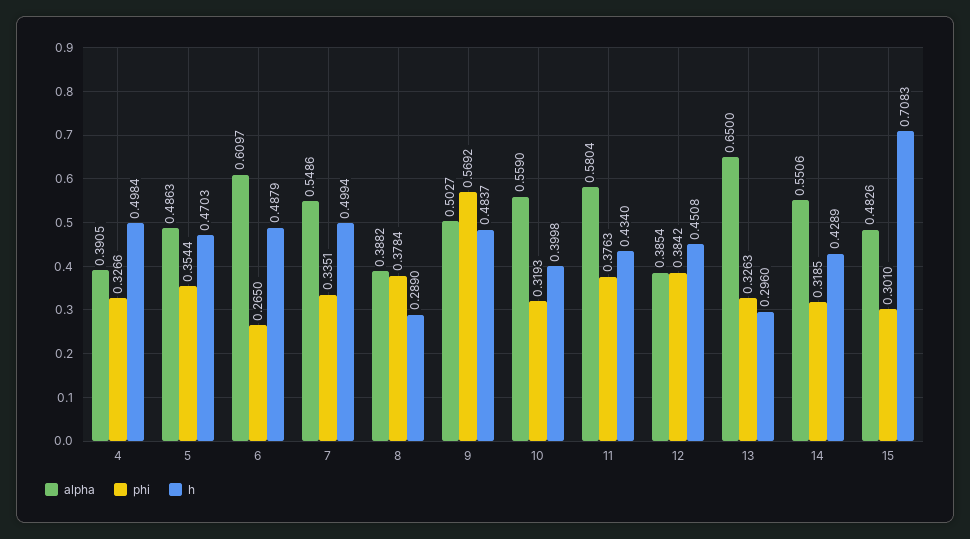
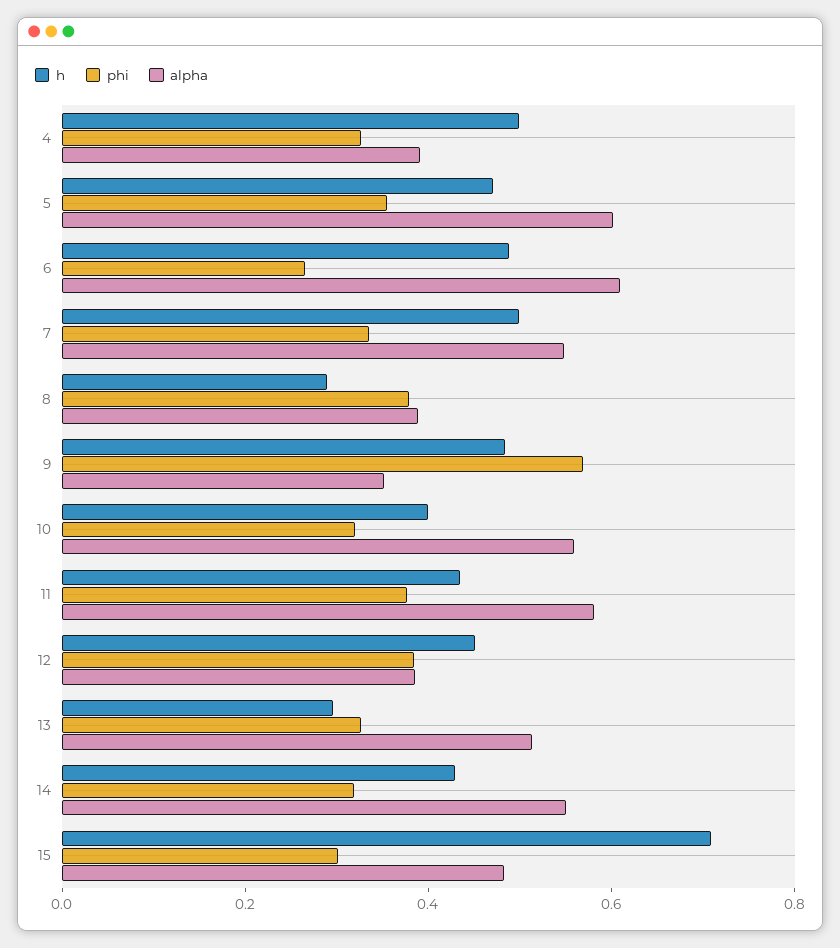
  {
    "alpha": {
      "4": 0.3905,
-     "5": 0.4863,
+     "5": 0.6,
      "6": 0.6097,
      "7": 0.5486,
      "8": 0.3882,
-     "9": 0.5027,
+     "9": 0.35,
      "10": 0.559,
      "11": 0.5804,
      "12": 0.3854,
-     "13": 0.65,
+     "13": 0.5,
      "14": 0.5506,
      "15": 0.4826
    },
    "phi": {
      "4": 0.3266,
      "5": 0.3544,
      "6": 0.265,
      "7": 0.3351,
      "8": 0.3784,
      "9": 0.5692,
      "10": 0.3193,
      "11": 0.3763,
      "12": 0.3842,
      "13": 0.3263,
      "14": 0.3185,
      "15": 0.301
    },
    "h": {
      "4": 0.4984,
      "5": 0.4703,
      "6": 0.4879,
      "7": 0.4994,
      "8": 0.289,
      "9": 0.4837,
      "10": 0.3998,
      "11": 0.434,
      "12": 0.4508,
      "13": 0.296,
      "14": 0.4289,
      "15": 0.7083
    }
  }

